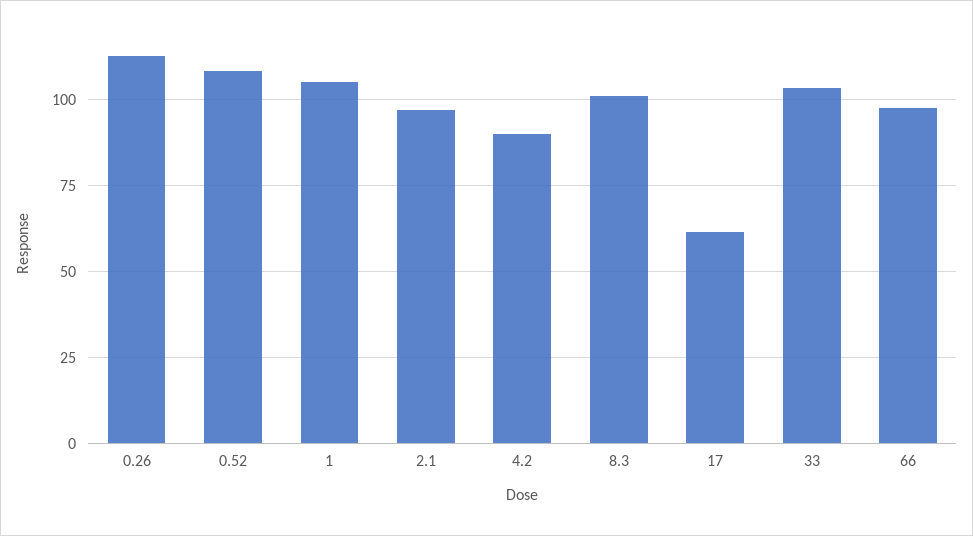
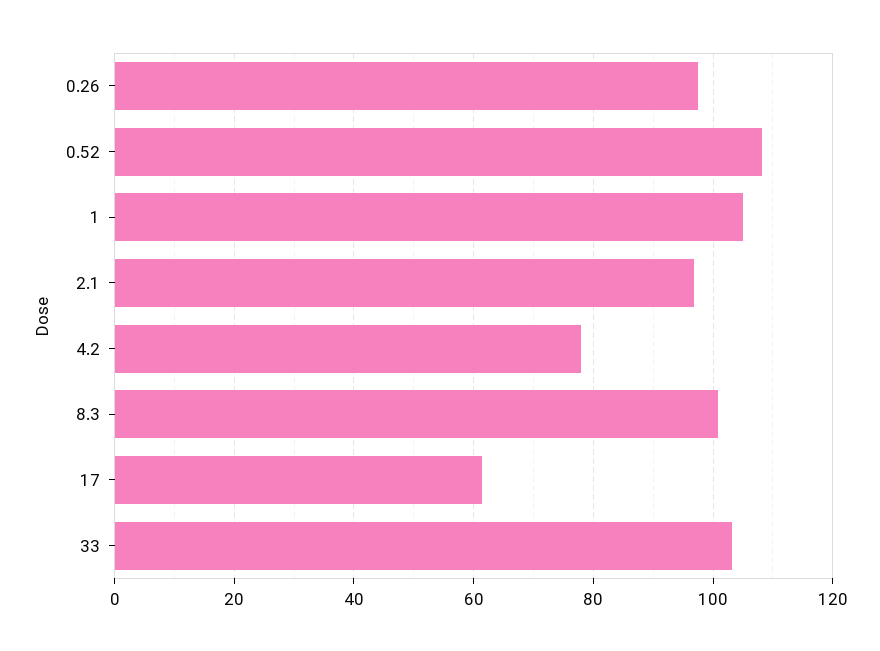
  {
-   "0.26": 112.5,
+   "0.26": 98,
    "0.52": 108,
    "1": 106,
    "2.1": 96,
-   "4.2": 90,
+   "4.2": 78,
    "8.3": 100,
    "17": 62,
-   "33": 104,
+   "33": 104
-   "66": 97.5
  }

